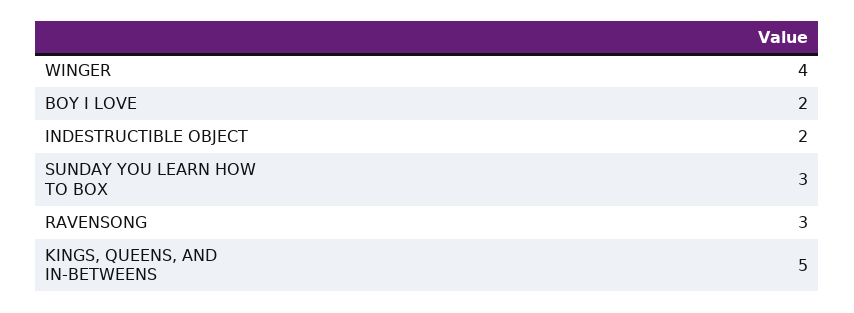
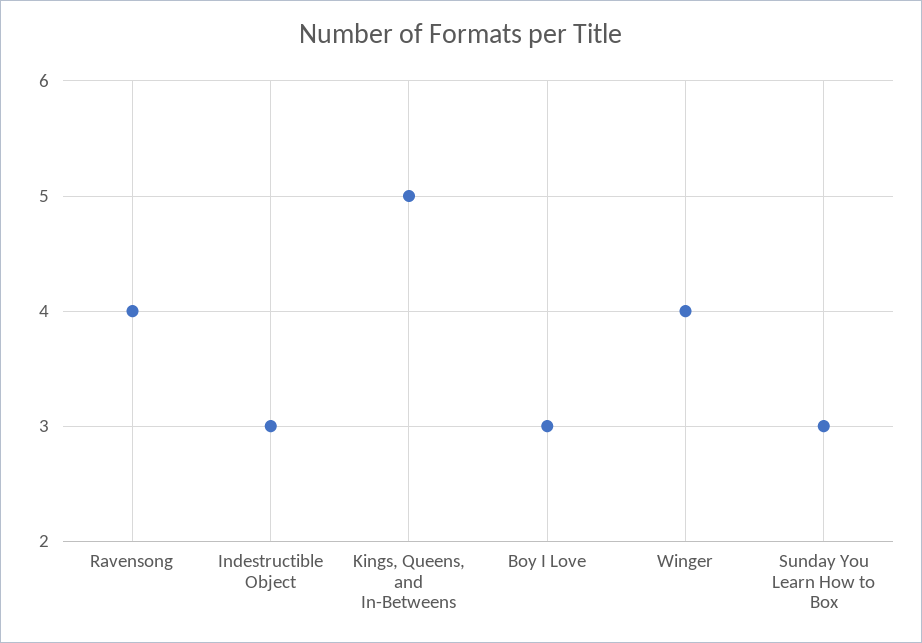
  {
    "WINGER": 4,
-   "BOY I LOVE": 2,
+   "BOY I LOVE": 3,
-   "INDESTRUCTIBLE OBJECT": 2,
+   "INDESTRUCTIBLE OBJECT": 3,
    "SUNDAY YOU LEARN HOW TO BOX": 3,
-   "RAVENSONG": 3,
+   "RAVENSONG": 4,
    "KINGS, QUEENS, AND IN-BETWEENS": 5
  }

